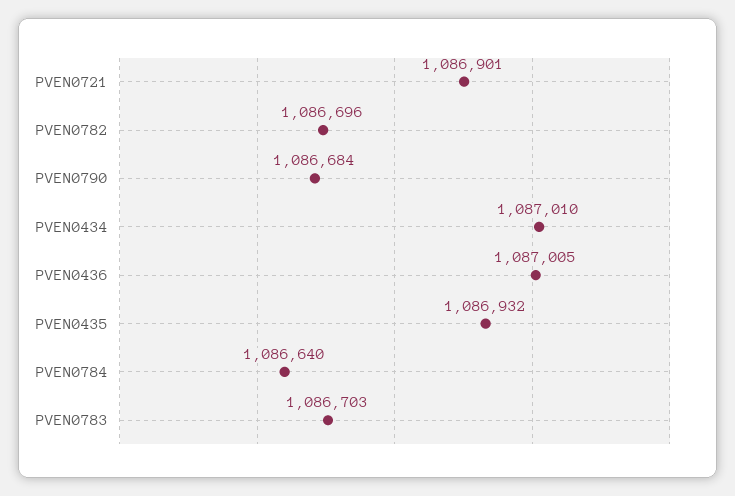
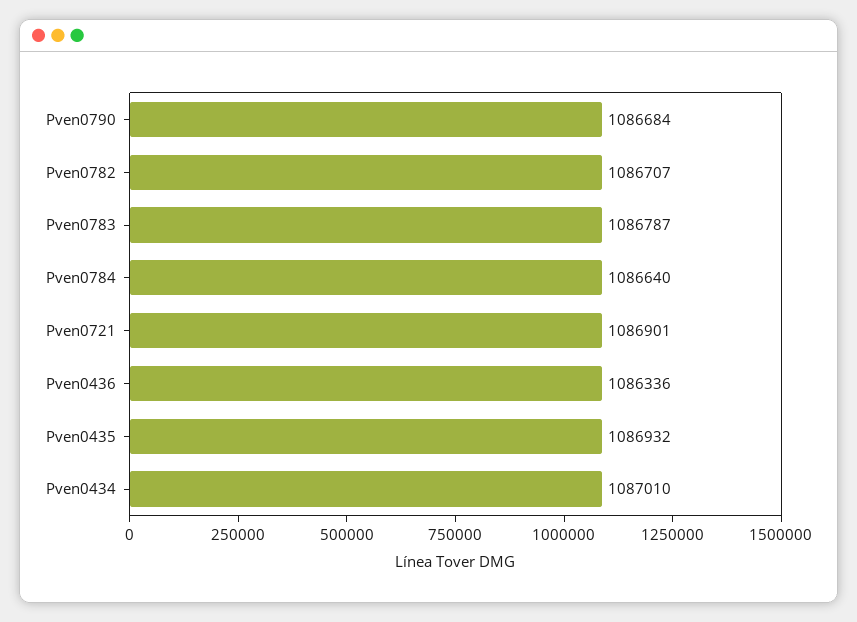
  {
    "PVEN0721": 1086901,
-   "PVEN0782": 1086696,
+   "PVEN0782": 1086707,
    "PVEN0790": 1086684,
    "PVEN0434": 1087010,
-   "PVEN0436": 1087005,
+   "PVEN0436": 1086336,
    "PVEN0435": 1086932,
    "PVEN0784": 1086640,
-   "PVEN0783": 1086703
+   "PVEN0783": 1086787
  }

